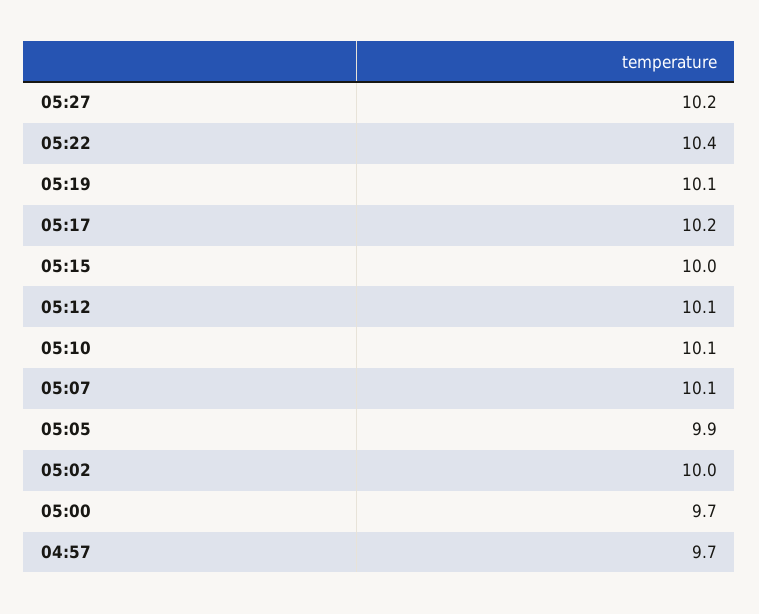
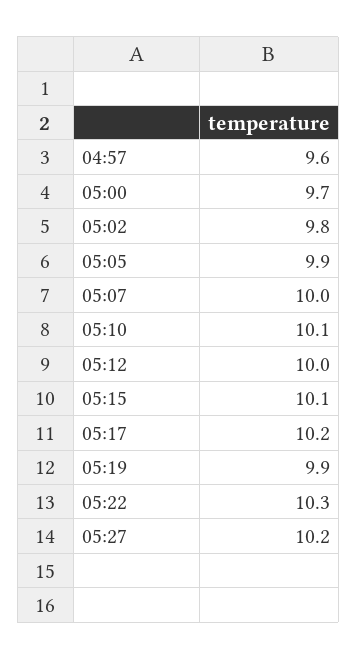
  {
    "05:27": 10.2,
-   "05:22": 10.4,
+   "05:22": 10.3,
-   "05:19": 10.1,
+   "05:19": 9.9,
    "05:17": 10.2,
-   "05:15": 10,
+   "05:15": 10.1,
-   "05:12": 10.1,
+   "05:12": 10,
    "05:10": 10.1,
-   "05:07": 10.1,
+   "05:07": 10,
    "05:05": 9.9,
-   "05:02": 10,
+   "05:02": 9.8,
    "05:00": 9.7,
-   "04:57": 9.7
+   "04:57": 9.6
  }

